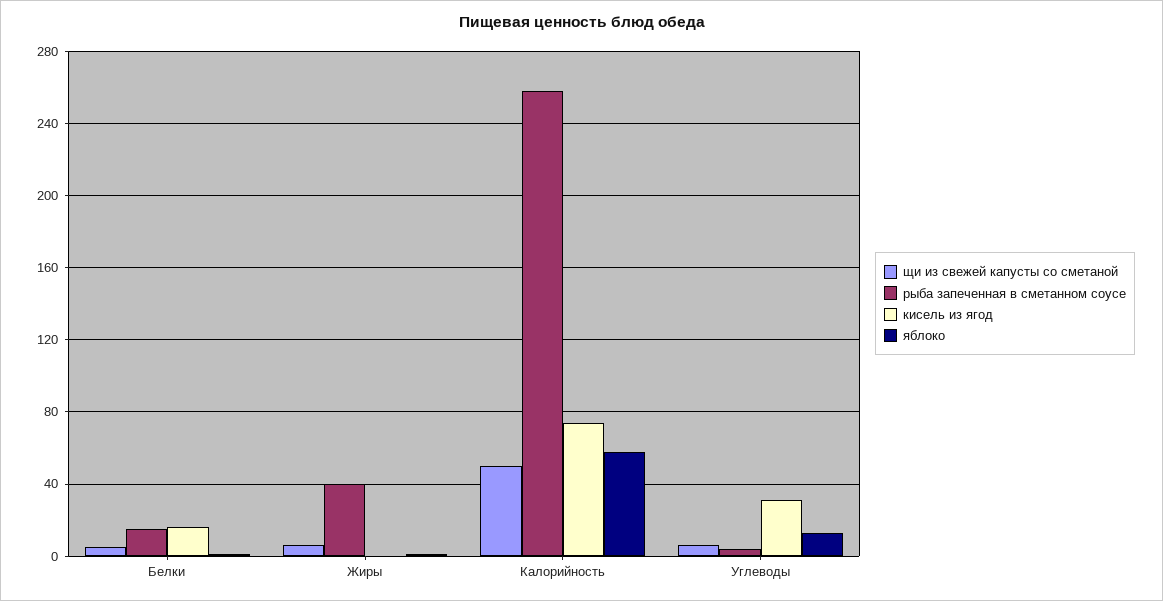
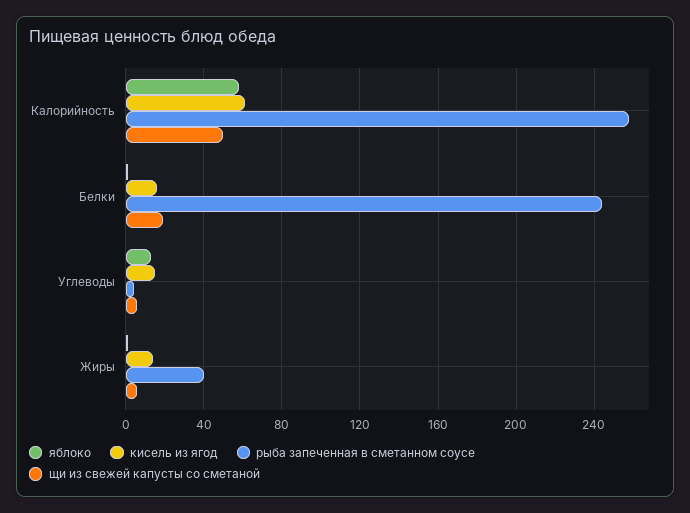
  {
    "щи из свежей капусты со сметаной": {
-     "Белки": 5,
+     "Белки": 20,
      "Жиры": 5,
      "Калорийность": 50,
      "Углеводы": 5
    },
    "рыба запеченная в сметанном соусе": {
-     "Белки": 15,
+     "Белки": 245,
      "Жиры": 40,
      "Калорийность": 260,
      "Углеводы": 5
    },
    "кисель из ягод": {
      "Белки": 15,
-     "Жиры": 0,
+     "Жиры": 15,
-     "Калорийность": 75,
+     "Калорийность": 60,
-     "Углеводы": 30
+     "Углеводы": 15
    },
    "яблоко": {
      "Белки": 0,
      "Жиры": 0,
      "Калорийность": 60,
      "Углеводы": 15
    }
  }

